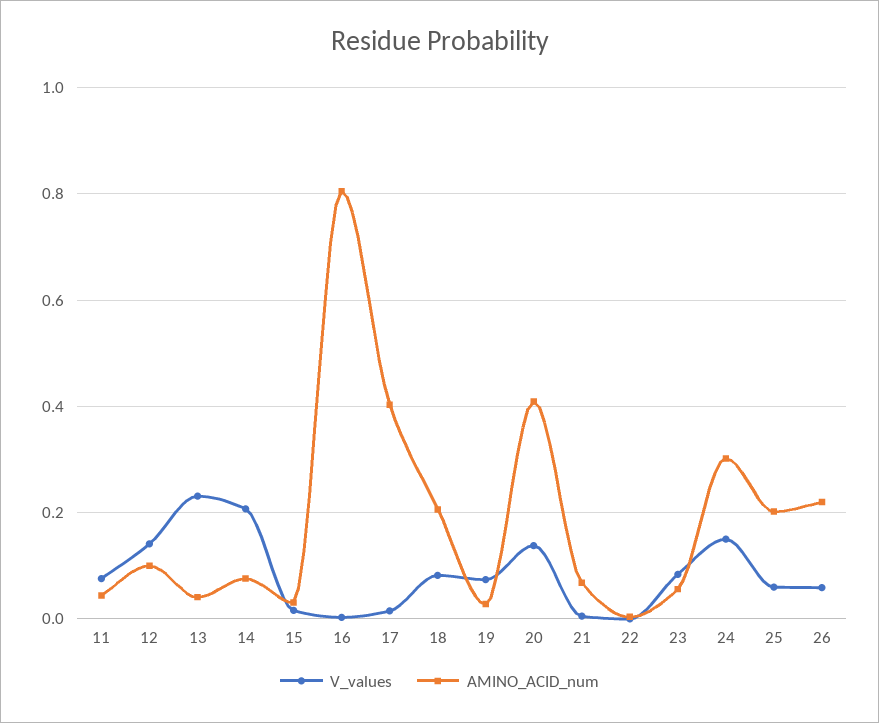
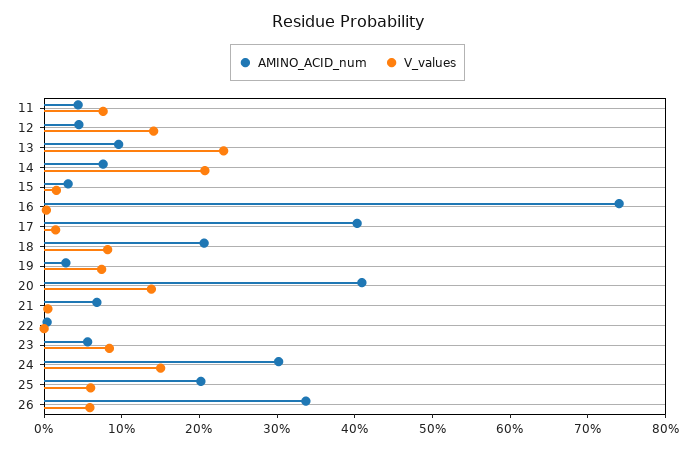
  {
    "V_values": {
      "11": 0.08,
      "12": 0.14,
      "13": 0.24,
      "14": 0.2,
      "15": 0.02,
      "16": 0,
      "17": 0.02,
      "18": 0.08,
      "19": 0.08,
      "20": 0.14,
      "21": 0,
      "22": 0,
      "23": 0.08,
      "24": 0.16,
      "25": 0.06,
      "26": 0.06
    },
    "AMINO_ACID_num": {
      "11": 0.04,
-     "12": 0.1,
+     "12": 0.04,
-     "13": 0.04,
+     "13": 0.1,
      "14": 0.08,
      "15": 0.04,
-     "16": 0.8,
+     "16": 0.74,
      "17": 0.4,
      "18": 0.2,
      "19": 0.02,
      "20": 0.4,
      "21": 0.06,
      "22": 0,
      "23": 0.06,
      "24": 0.3,
      "25": 0.2,
-     "26": 0.22
+     "26": 0.34
    }
  }

